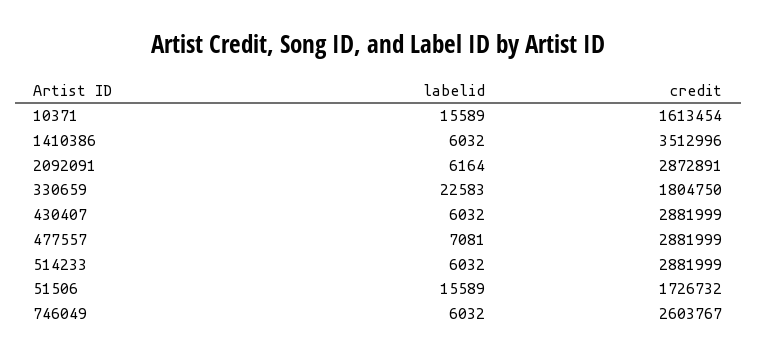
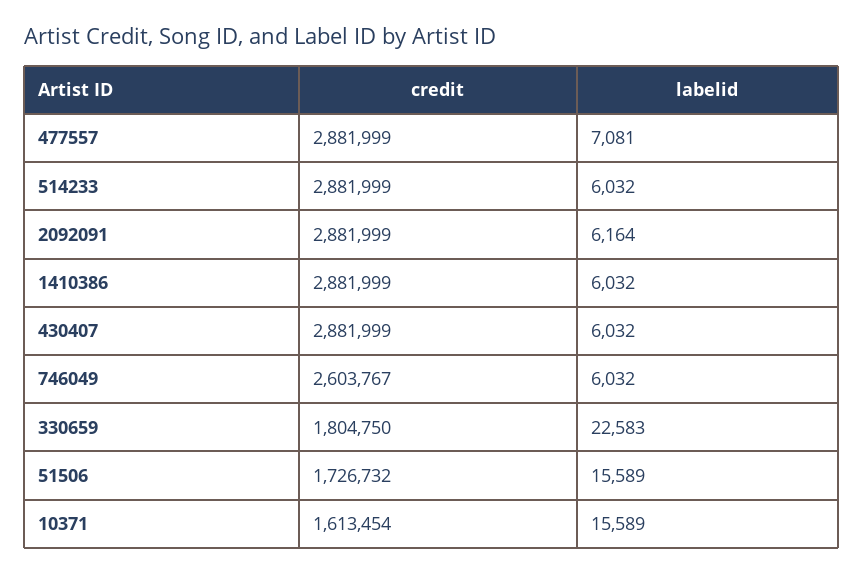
  {
    "labelid": {
      "10371": 15589,
      "1410386": 6032,
      "2092091": 6164,
      "330659": 22583,
      "430407": 6032,
      "477557": 7081,
      "514233": 6032,
      "51506": 15589,
      "746049": 6032
    },
    "credit": {
      "10371": 1613454,
-     "1410386": 3512996,
+     "1410386": 2881999,
-     "2092091": 2872891,
+     "2092091": 2881999,
      "330659": 1804750,
      "430407": 2881999,
      "477557": 2881999,
      "514233": 2881999,
      "51506": 1726732,
      "746049": 2603767
    }
  }

